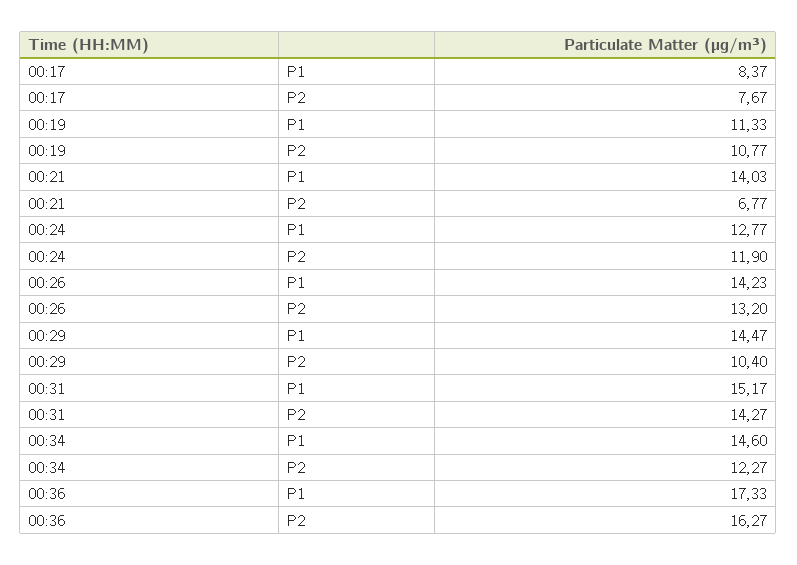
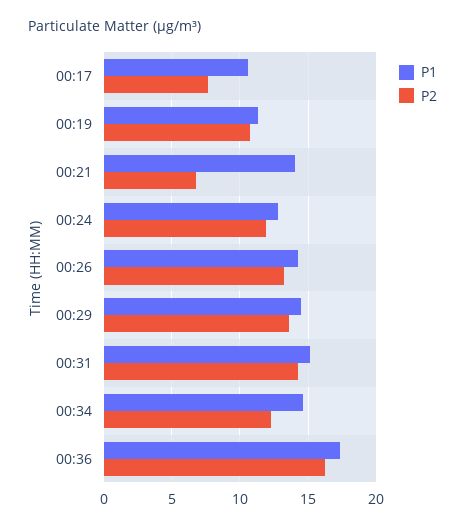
  {
    "P1": {
-     "00:17": 8.37,
+     "00:17": 10.5,
      "00:19": 11.33,
      "00:21": 14.03,
      "00:24": 12.77,
      "00:26": 14.23,
      "00:29": 14.47,
      "00:31": 15.17,
      "00:34": 14.6,
      "00:36": 17.33
    },
    "P2": {
      "00:17": 7.67,
      "00:19": 10.77,
      "00:21": 6.77,
      "00:24": 11.9,
      "00:26": 13.2,
-     "00:29": 10.4,
+     "00:29": 13.5,
      "00:31": 14.27,
      "00:34": 12.27,
      "00:36": 16.27
    }
  }

